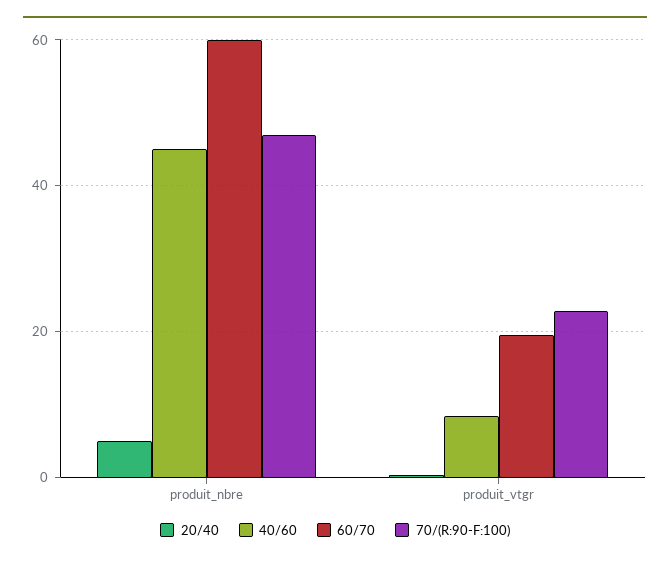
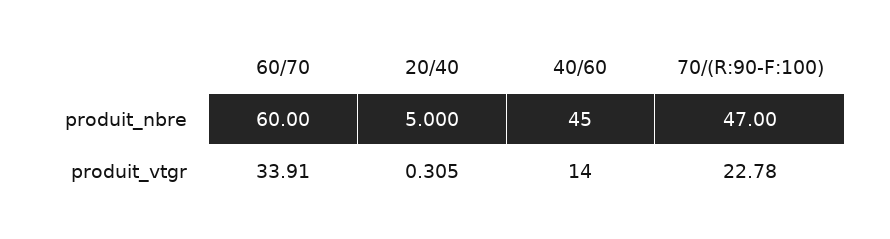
  {
    "20/40": {
      "produit_nbre": 5,
      "produit_vtgr": 0.305
    },
    "40/60": {
      "produit_nbre": 45,
-     "produit_vtgr": 8
+     "produit_vtgr": 14
    },
    "60/70": {
      "produit_nbre": 60,
-     "produit_vtgr": 20
+     "produit_vtgr": 33.91
    },
    "70/(R:90-F:100)": {
      "produit_nbre": 47,
      "produit_vtgr": 22.78
    }
  }

